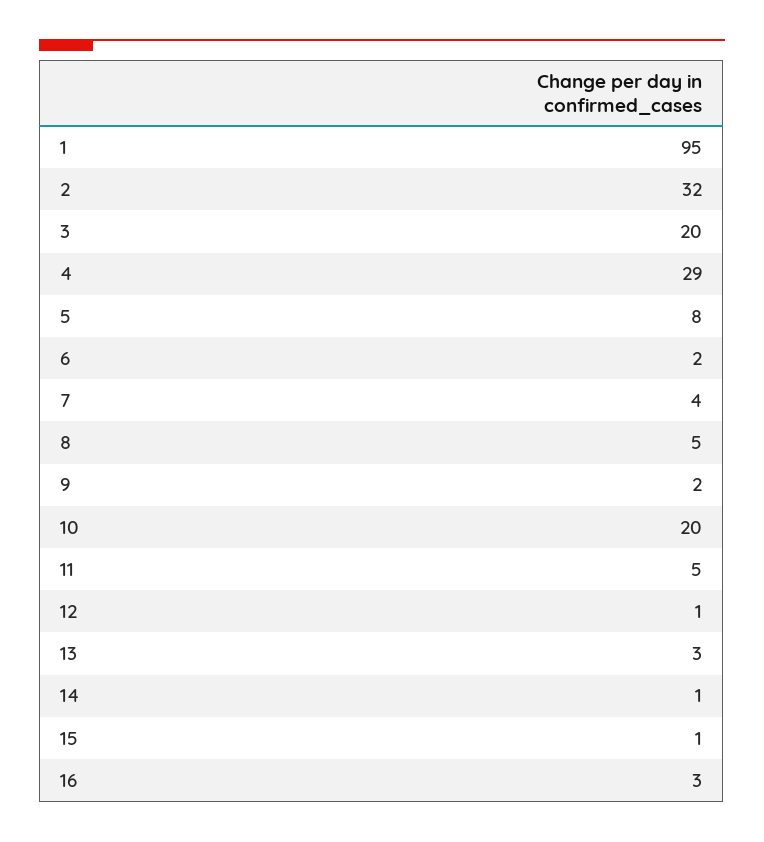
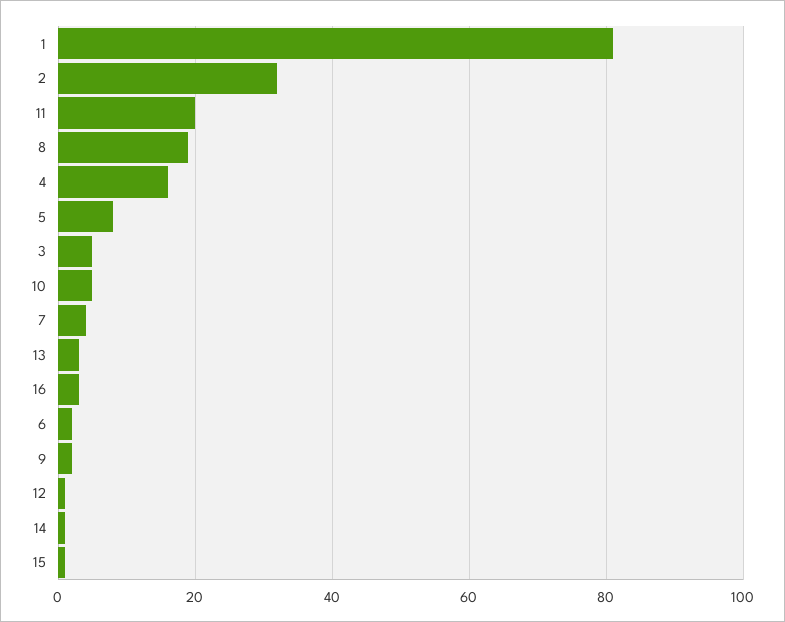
  {
-   "1": 95,
+   "1": 80,
    "2": 32,
-   "3": 20,
+   "3": 5,
-   "4": 29,
+   "4": 15,
    "5": 8,
    "6": 2,
    "7": 4,
-   "8": 5,
+   "8": 20,
    "9": 2,
-   "10": 20,
+   "10": 5,
-   "11": 5,
+   "11": 20,
    "12": 1,
    "13": 3,
    "14": 1,
    "15": 1,
    "16": 3
  }

